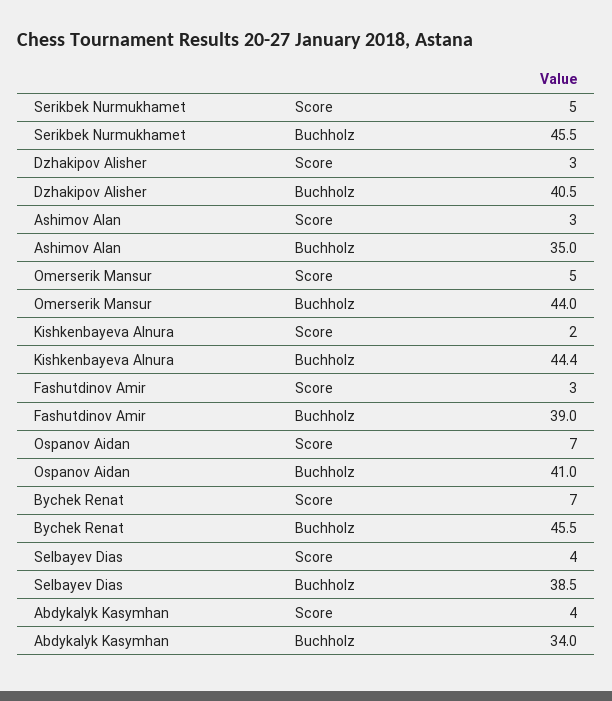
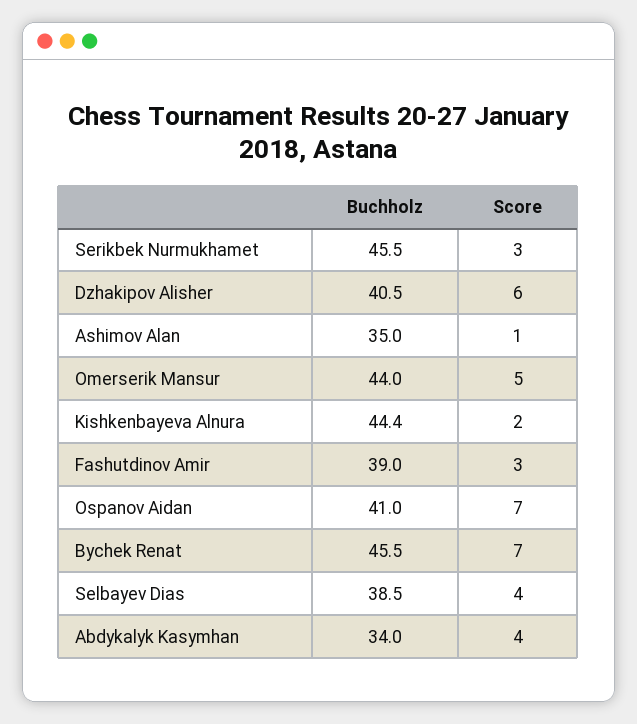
  {
    "Serikbek Nurmukhamet": {
-     "Score": 5,
+     "Score": 3,
      "Buchholz": 45.5
    },
    "Dzhakipov Alisher": {
-     "Score": 3,
+     "Score": 6,
      "Buchholz": 40.5
    },
    "Ashimov Alan": {
-     "Score": 3,
+     "Score": 1,
      "Buchholz": 35
    },
    "Omerserik Mansur": {
      "Score": 5,
      "Buchholz": 44
    },
    "Kishkenbayeva Alnura": {
      "Score": 2,
      "Buchholz": 44.4
    },
    "Fashutdinov Amir": {
      "Score": 3,
      "Buchholz": 39
    },
    "Ospanov Aidan": {
      "Score": 7,
      "Buchholz": 41
    },
    "Bychek Renat": {
      "Score": 7,
      "Buchholz": 45.5
    },
    "Selbayev Dias": {
      "Score": 4,
      "Buchholz": 38.5
    },
    "Abdykalyk Kasymhan": {
      "Score": 4,
      "Buchholz": 34
    }
  }

